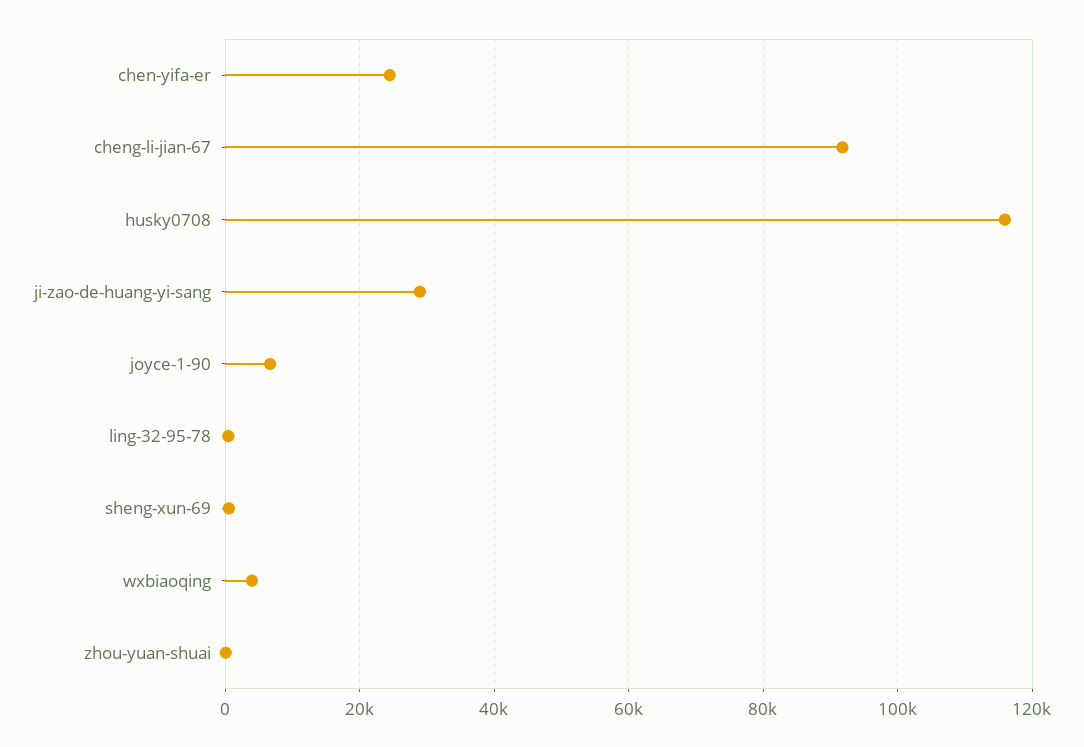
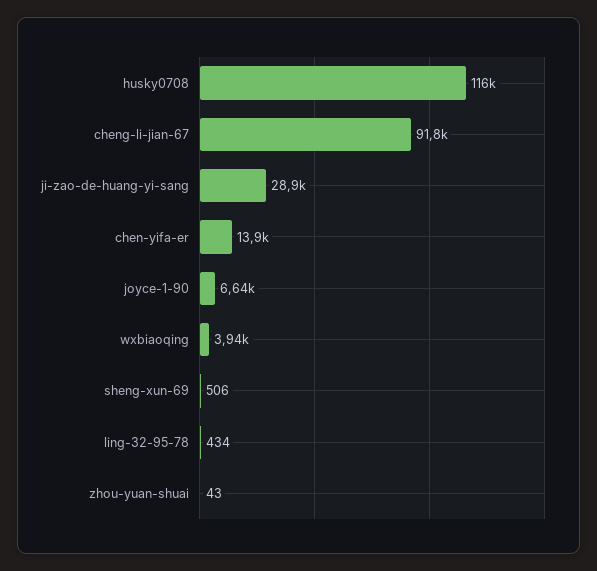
  {
-   "chen-yifa-er": 24000,
+   "chen-yifa-er": 13900,
    "cheng-li-jian-67": 91800,
    "husky0708": 116000,
    "ji-zao-de-huang-yi-sang": 28900,
    "joyce-1-90": 6640,
    "ling-32-95-78": 434,
    "sheng-xun-69": 506,
    "wxbiaoqing": 3940,
    "zhou-yuan-shuai": 43
  }

